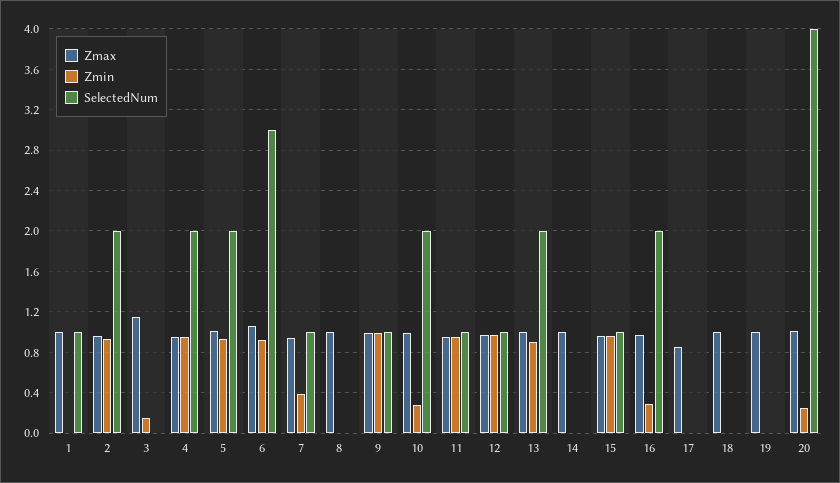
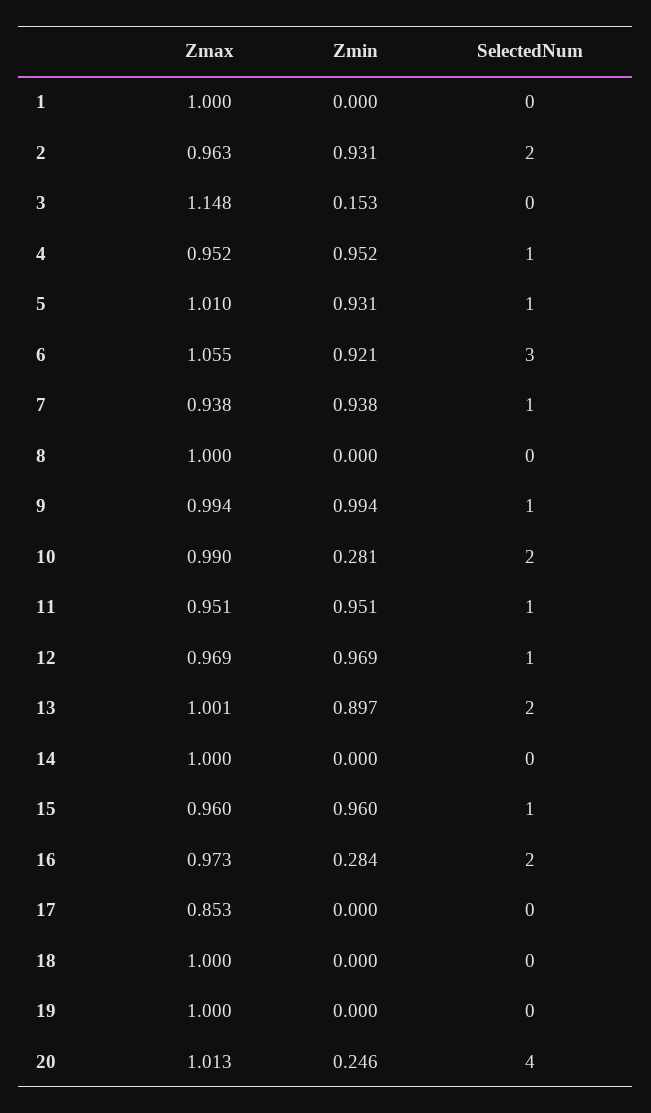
  {
    "Zmax": {
      "1": 1,
      "2": 0.963,
      "3": 1.148,
      "4": 0.952,
      "5": 1.01,
      "6": 1.055,
      "7": 0.938,
      "8": 1,
      "9": 0.994,
      "10": 0.99,
      "11": 0.951,
      "12": 0.969,
      "13": 1.001,
      "14": 1,
      "15": 0.96,
      "16": 0.973,
      "17": 0.853,
      "18": 1,
      "19": 1,
      "20": 1.013
    },
    "Zmin": {
      "1": 0,
      "2": 0.931,
      "3": 0.153,
      "4": 0.952,
      "5": 0.931,
      "6": 0.921,
-     "7": 0.4,
+     "7": 0.938,
      "8": 0,
      "9": 0.994,
      "10": 0.281,
      "11": 0.951,
      "12": 0.969,
      "13": 0.897,
      "14": 0,
      "15": 0.96,
      "16": 0.284,
      "17": 0,
      "18": 0,
      "19": 0,
      "20": 0.246
    },
    "SelectedNum": {
-     "1": 1,
+     "1": 0,
      "2": 2,
      "3": 0,
-     "4": 2,
+     "4": 1,
-     "5": 2,
+     "5": 1,
      "6": 3,
      "7": 1,
      "8": 0,
      "9": 1,
      "10": 2,
      "11": 1,
      "12": 1,
      "13": 2,
      "14": 0,
      "15": 1,
      "16": 2,
      "17": 0,
      "18": 0,
      "19": 0,
      "20": 4
    }
  }

